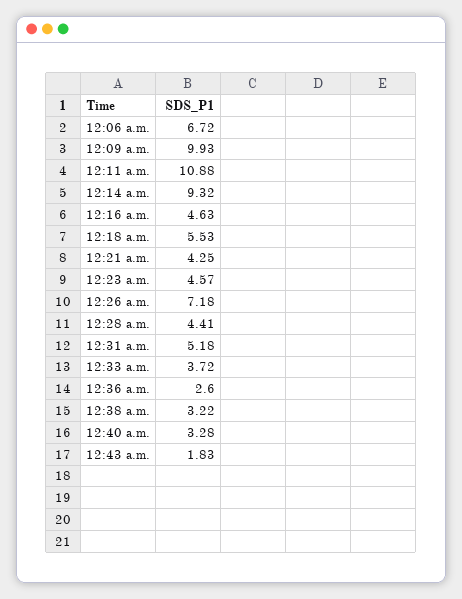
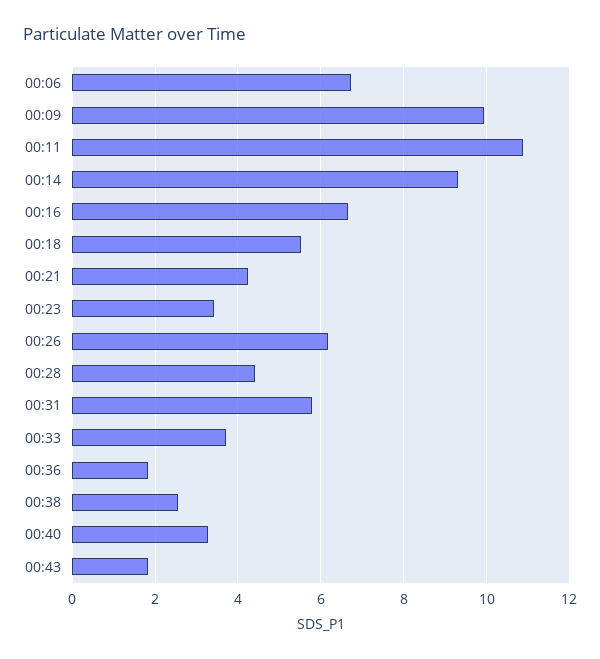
  {
    "12:06 a.m.": 6.72,
    "12:09 a.m.": 9.93,
    "12:11 a.m.": 10.88,
    "12:14 a.m.": 9.32,
-   "12:16 a.m.": 4.63,
+   "12:16 a.m.": 6.6,
    "12:18 a.m.": 5.53,
    "12:21 a.m.": 4.25,
-   "12:23 a.m.": 4.57,
+   "12:23 a.m.": 3.4,
-   "12:26 a.m.": 7.18,
+   "12:26 a.m.": 6.2,
    "12:28 a.m.": 4.41,
-   "12:31 a.m.": 5.18,
+   "12:31 a.m.": 5.8,
    "12:33 a.m.": 3.72,
-   "12:36 a.m.": 2.6,
+   "12:36 a.m.": 1.8,
-   "12:38 a.m.": 3.22,
+   "12:38 a.m.": 2.6,
    "12:40 a.m.": 3.28,
    "12:43 a.m.": 1.83
  }

